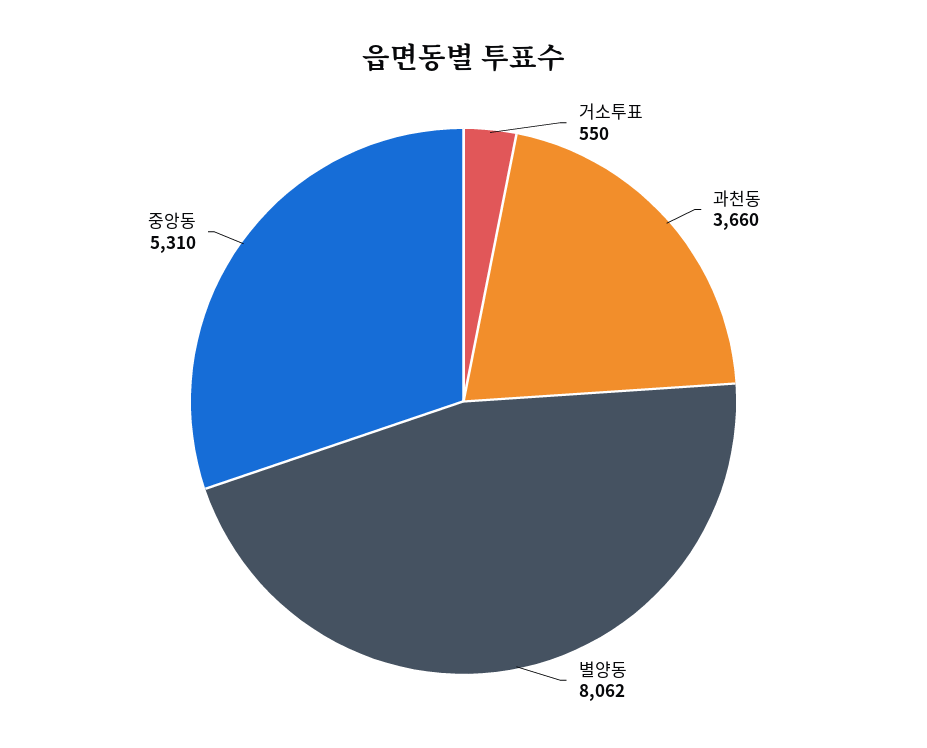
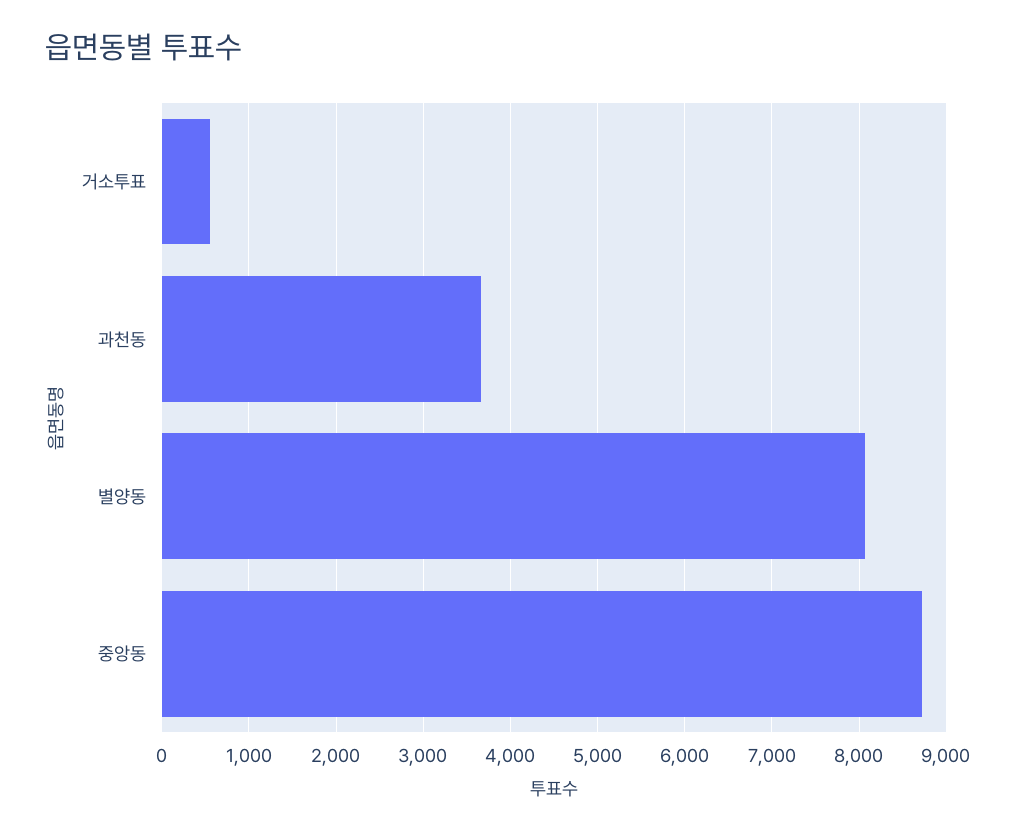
  {
    "거소투표": 550,
    "과천동": 3660,
    "별양동": 8062,
-   "중앙동": 5310
+   "중앙동": 8700
  }

